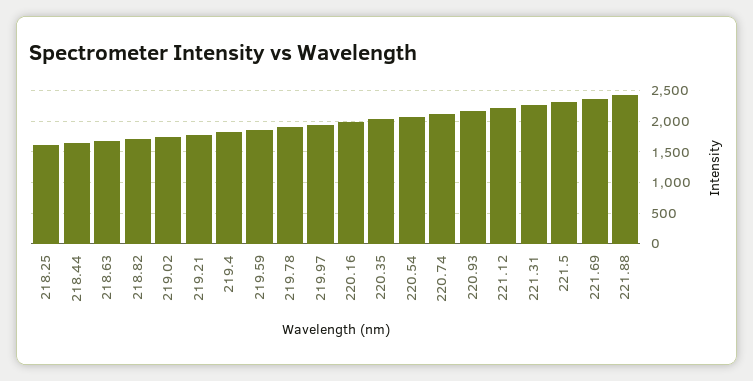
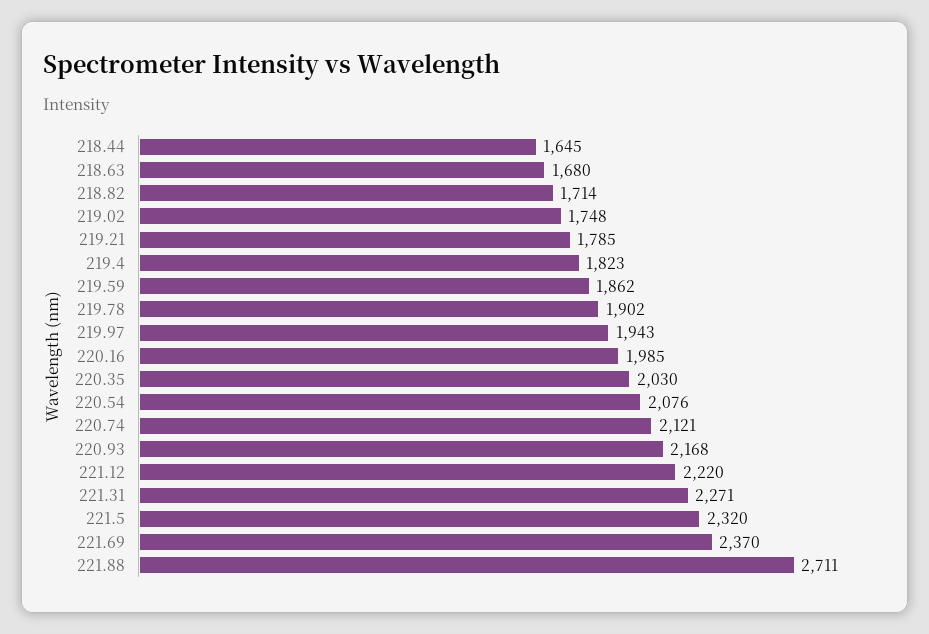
  {
-   "218.25": 1600,
    "218.44": 1645,
    "218.63": 1680,
    "218.82": 1714,
    "219.02": 1748,
    "219.21": 1785,
    "219.4": 1823,
    "219.59": 1862,
    "219.78": 1902,
    "219.97": 1943,
    "220.16": 1985,
    "220.35": 2030,
    "220.54": 2076,
    "220.74": 2121,
    "220.93": 2168,
    "221.12": 2220,
    "221.31": 2271,
    "221.5": 2320,
    "221.69": 2370,
-   "221.88": 2400
+   "221.88": 2711
  }

